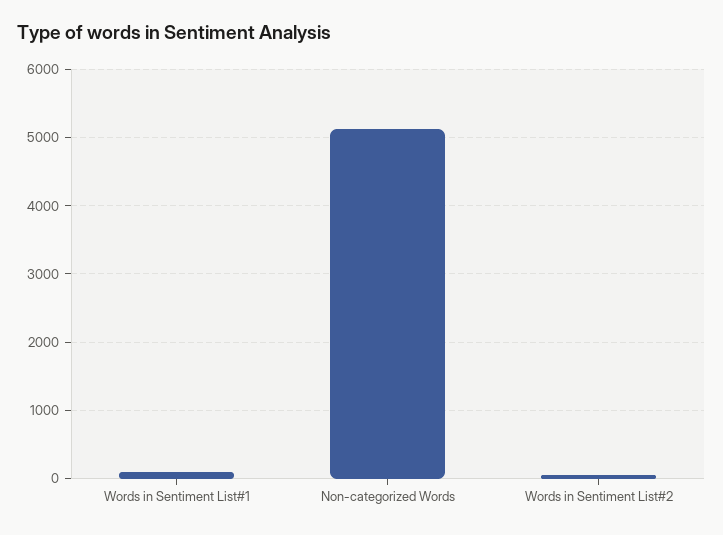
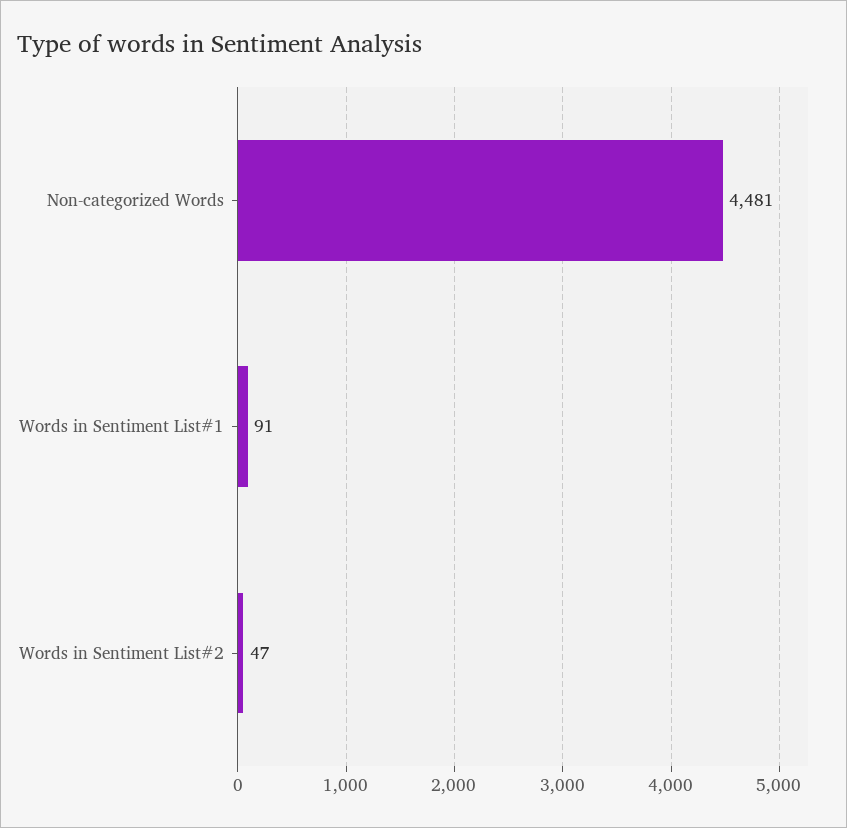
  {
    "Words in Sentiment List#1": 91,
-   "Non-categorized Words": 5100,
+   "Non-categorized Words": 4481,
    "Words in Sentiment List#2": 47
  }

